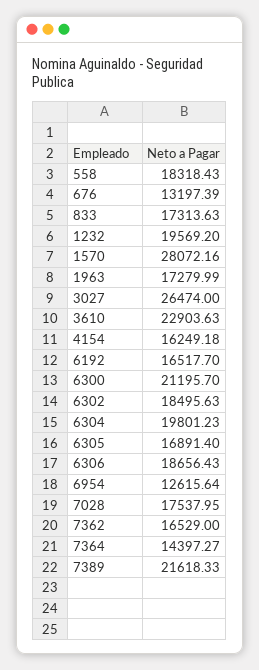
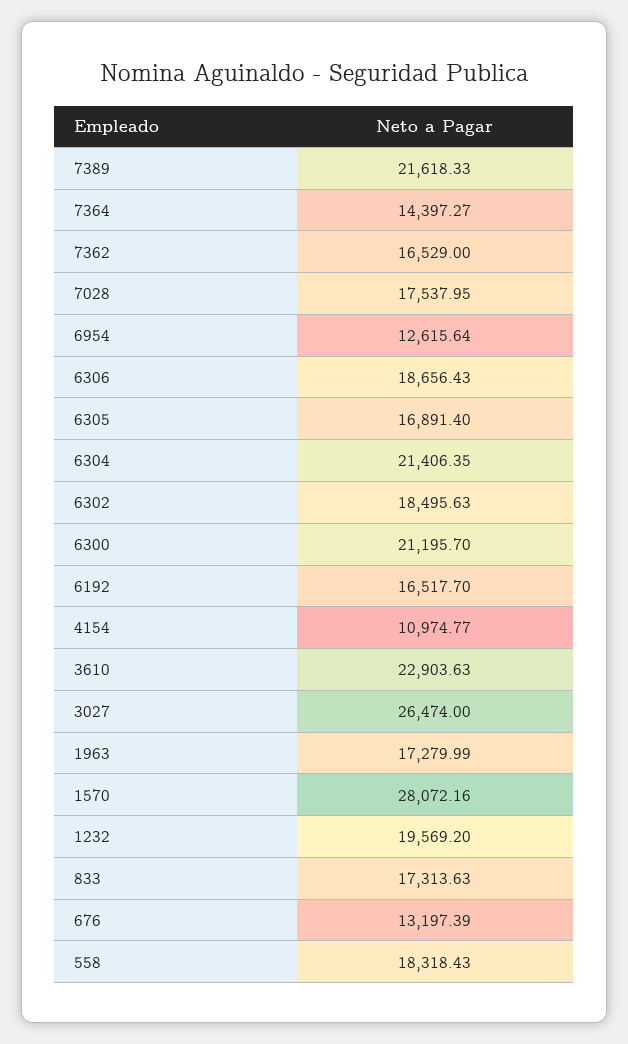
  {
    "558": 18318.43,
    "676": 13197.39,
    "833": 17313.63,
    "1232": 19569.2,
    "1570": 28072.16,
    "1963": 17279.99,
    "3027": 26474,
    "3610": 22903.63,
-   "4154": 16249.18,
+   "4154": 10974.77,
    "6192": 16517.7,
    "6300": 21195.7,
    "6302": 18495.63,
-   "6304": 19801.23,
+   "6304": 21406.35,
    "6305": 16891.4,
    "6306": 18656.43,
    "6954": 12615.64,
    "7028": 17537.95,
    "7362": 16529,
    "7364": 14397.27,
    "7389": 21618.33
  }

